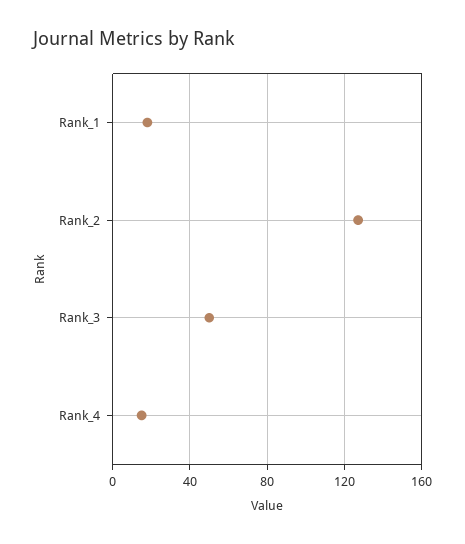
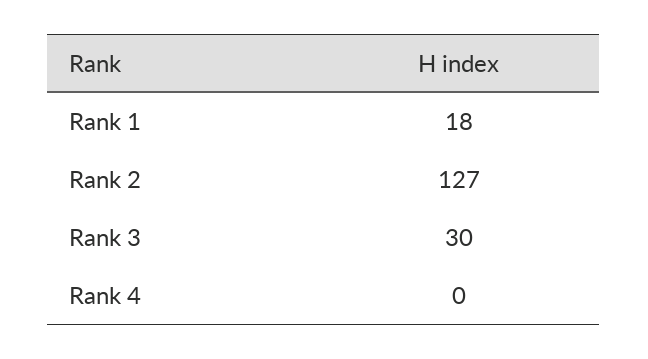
  {
    "Rank_1": 18,
    "Rank_2": 127,
-   "Rank_3": 50,
+   "Rank_3": 30,
-   "Rank_4": 15
+   "Rank_4": 0
  }

